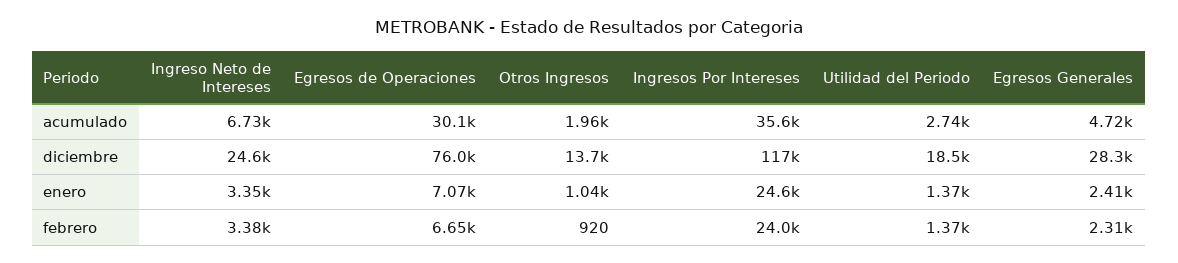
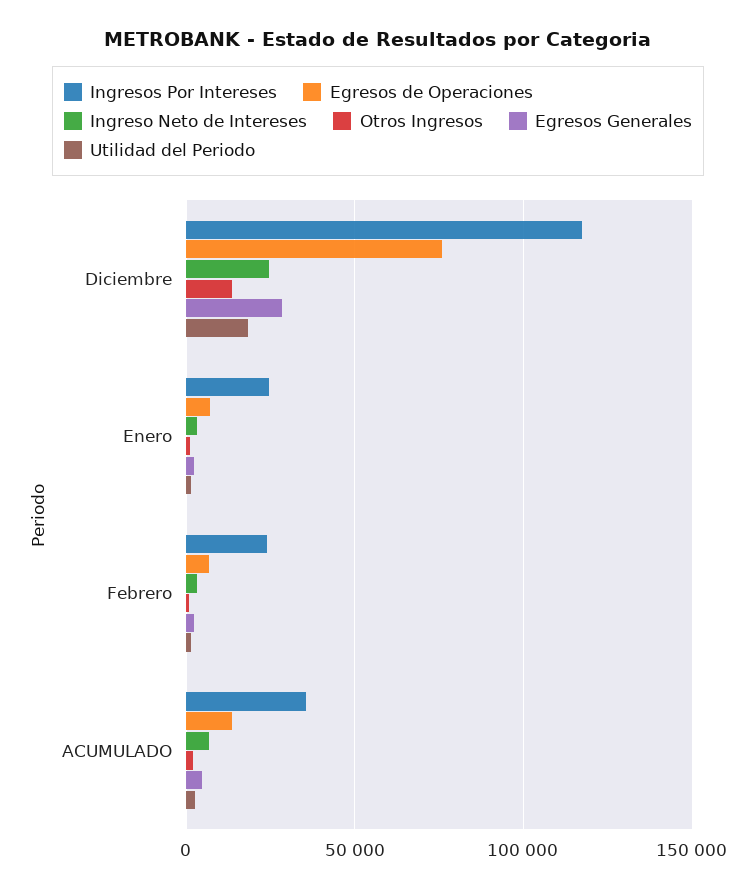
  {
    "Ingreso Neto de Intereses": {
      "acumulado": 6730,
      "diciembre": 24600,
      "enero": 3350,
      "febrero": 3380
    },
    "Egresos de Operaciones": {
-     "acumulado": 30100,
+     "acumulado": 15000,
      "diciembre": 76000,
      "enero": 7070,
      "febrero": 6650
    },
    "Otros Ingresos": {
      "acumulado": 1960,
      "diciembre": 13700,
      "enero": 1040,
      "febrero": 920
    },
    "Ingresos Por Intereses": {
      "acumulado": 35600,
      "diciembre": 117000,
      "enero": 24600,
      "febrero": 24000
    },
    "Utilidad del Periodo": {
      "acumulado": 2740,
      "diciembre": 18500,
      "enero": 1370,
      "febrero": 1370
    },
    "Egresos Generales": {
      "acumulado": 4720,
      "diciembre": 28300,
      "enero": 2410,
      "febrero": 2310
    }
  }

